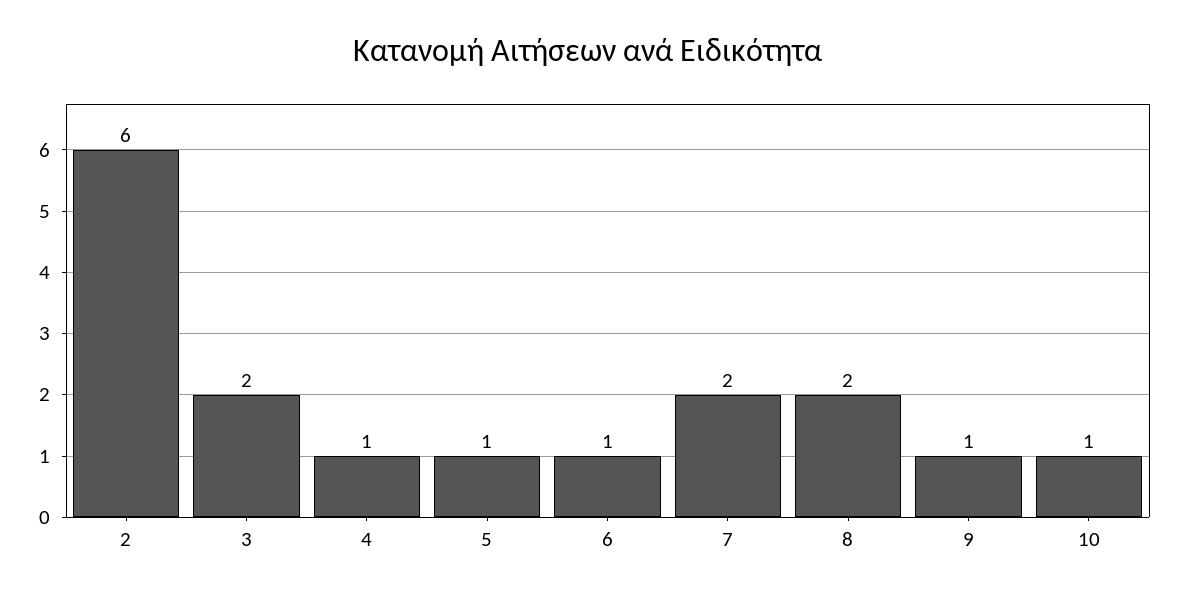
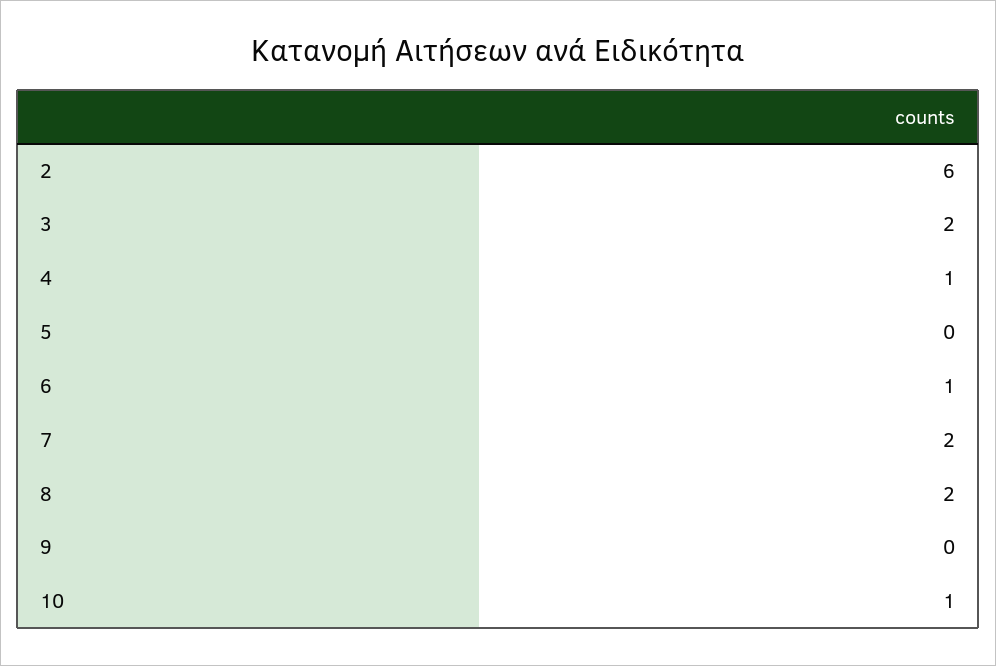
  {
    "2": 6,
    "3": 2,
    "4": 1,
-   "5": 1,
+   "5": 0,
    "6": 1,
    "7": 2,
    "8": 2,
-   "9": 1,
+   "9": 0,
    "10": 1
  }

